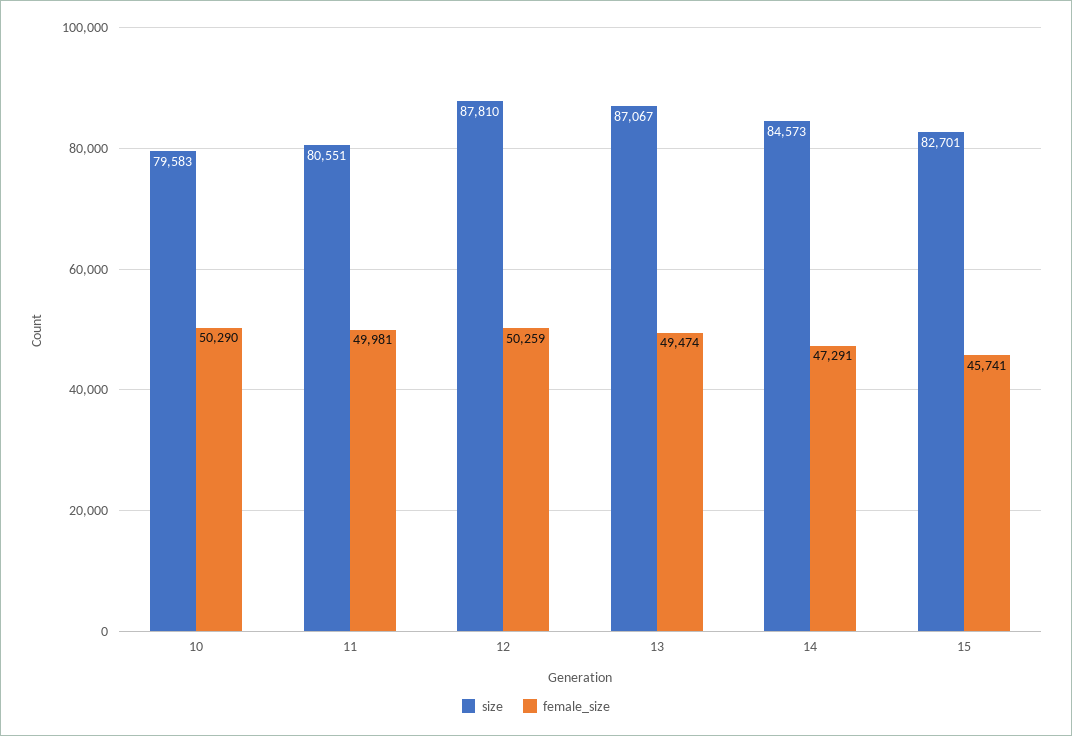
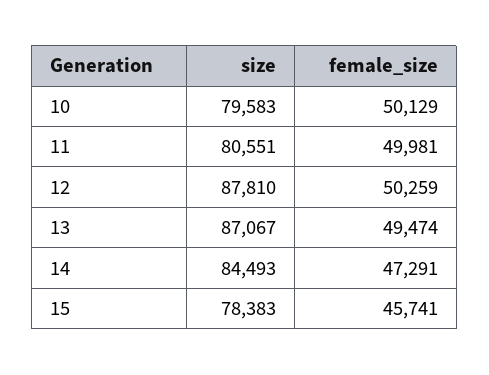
  {
    "size": {
      "10": 79583,
      "11": 80551,
      "12": 87810,
      "13": 87067,
-     "14": 84573,
+     "14": 84493,
-     "15": 82701
+     "15": 78383
    },
    "female_size": {
-     "10": 50290,
+     "10": 50129,
      "11": 49981,
      "12": 50259,
      "13": 49474,
      "14": 47291,
      "15": 45741
    }
  }

